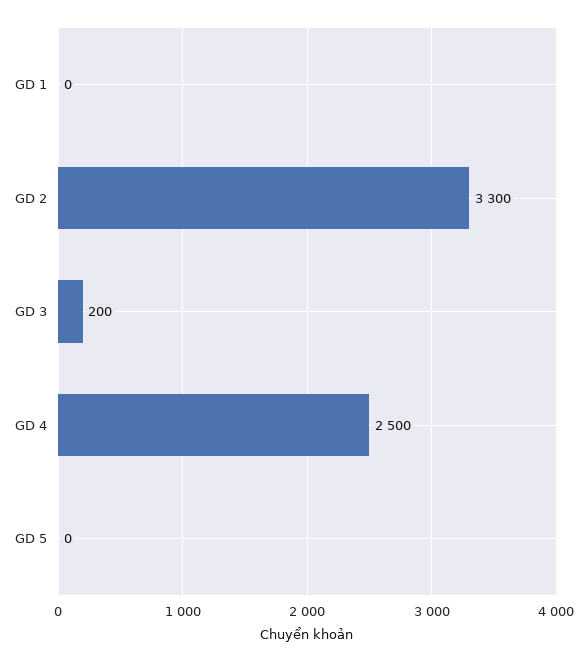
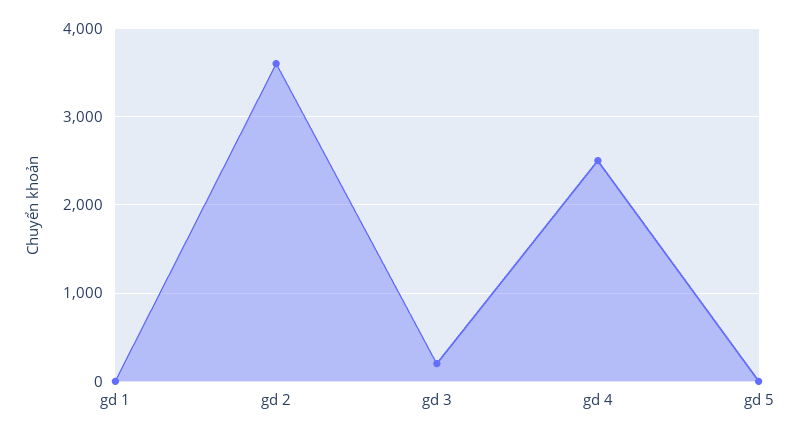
  {
    "GD 1": 0,
-   "GD 2": 3300,
+   "GD 2": 3600,
    "GD 3": 200,
    "GD 4": 2500,
    "GD 5": 0
  }

